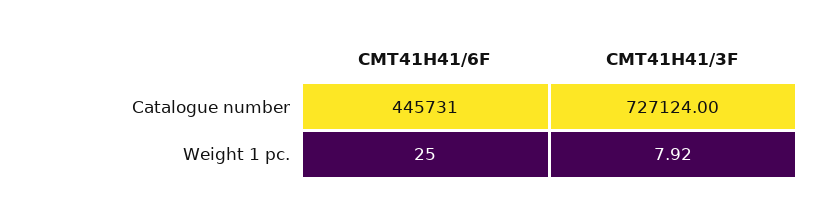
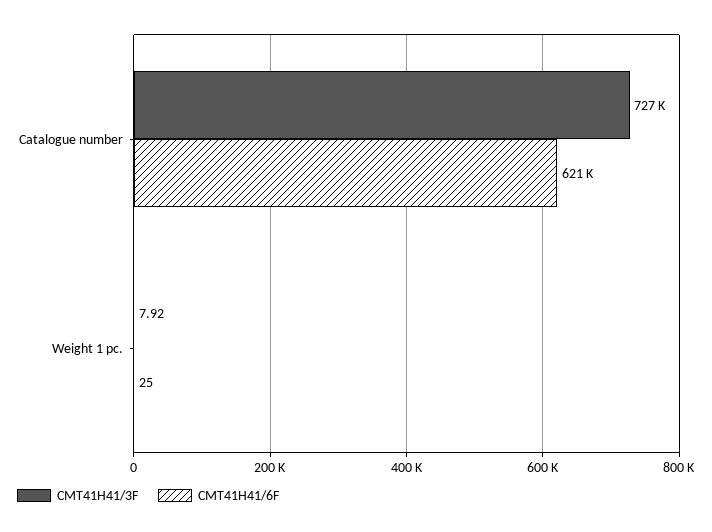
  {
    "CMT41H41/6F": {
-     "Catalogue number": 445731,
+     "Catalogue number": 621000,
      "Weight 1 pc.": 25
    },
    "CMT41H41/3F": {
      "Catalogue number": 727124,
      "Weight 1 pc.": 7.92
    }
  }

